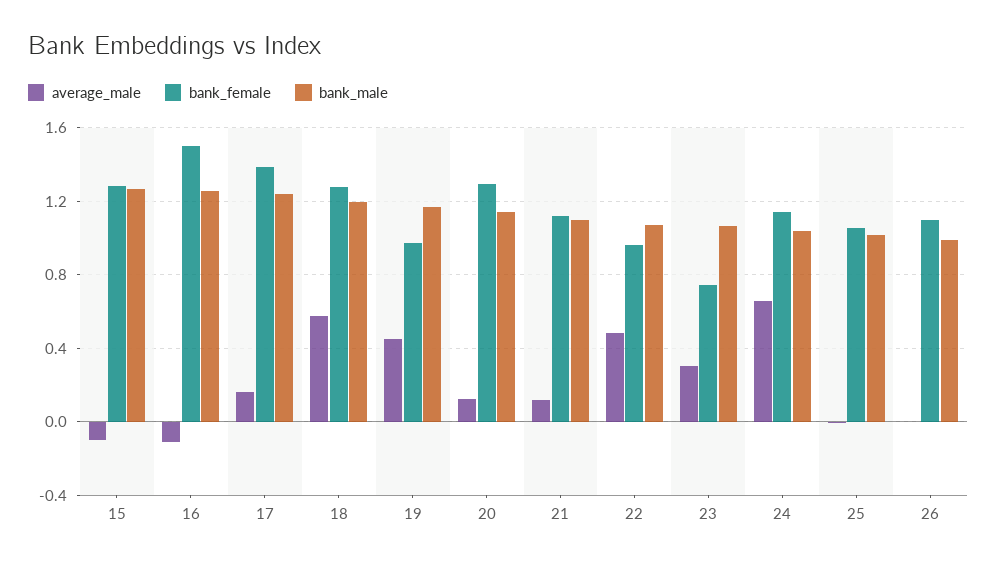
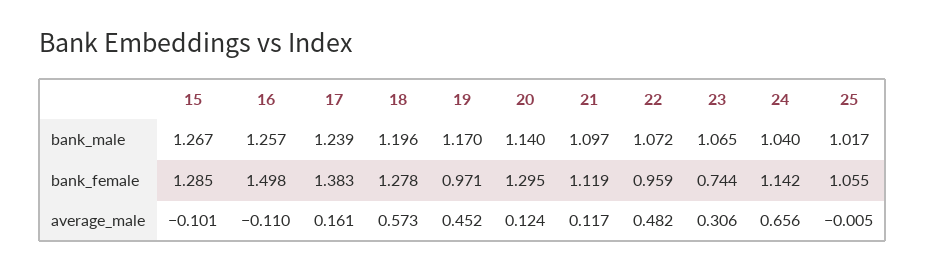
  {
    "average_male": {
      "15": -0.101,
      "16": -0.11,
      "17": 0.161,
      "18": 0.573,
      "19": 0.452,
      "20": 0.124,
      "21": 0.117,
      "22": 0.482,
      "23": 0.306,
      "24": 0.656,
-     "25": -0.005,
+     "25": -0.005
-     "26": 0
    },
    "bank_female": {
      "15": 1.285,
      "16": 1.498,
      "17": 1.383,
      "18": 1.278,
      "19": 0.971,
      "20": 1.295,
      "21": 1.119,
      "22": 0.959,
      "23": 0.744,
      "24": 1.142,
-     "25": 1.055,
+     "25": 1.055
-     "26": 1.1
    },
    "bank_male": {
      "15": 1.267,
      "16": 1.257,
      "17": 1.239,
      "18": 1.196,
      "19": 1.17,
      "20": 1.14,
      "21": 1.097,
      "22": 1.072,
      "23": 1.065,
      "24": 1.04,
-     "25": 1.017,
+     "25": 1.017
-     "26": 1
    }
  }

